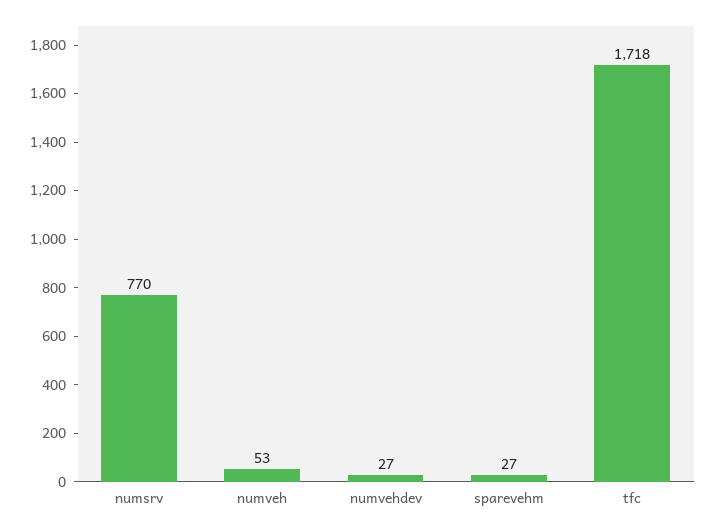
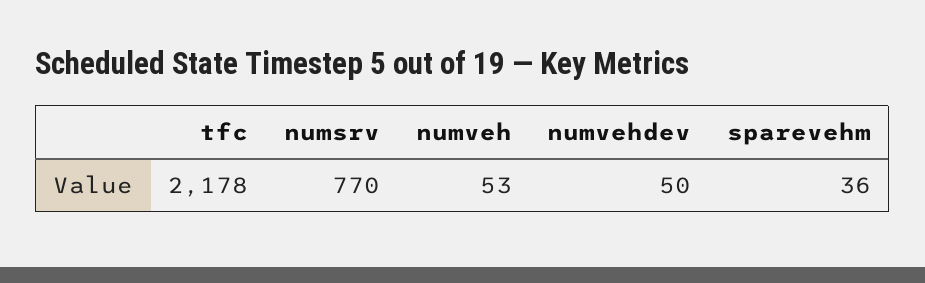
  {
    "numsrv": 770,
    "numveh": 53,
-   "numvehdev": 27,
+   "numvehdev": 50,
-   "sparevehm": 27,
+   "sparevehm": 36,
-   "tfc": 1718
+   "tfc": 2178
  }

